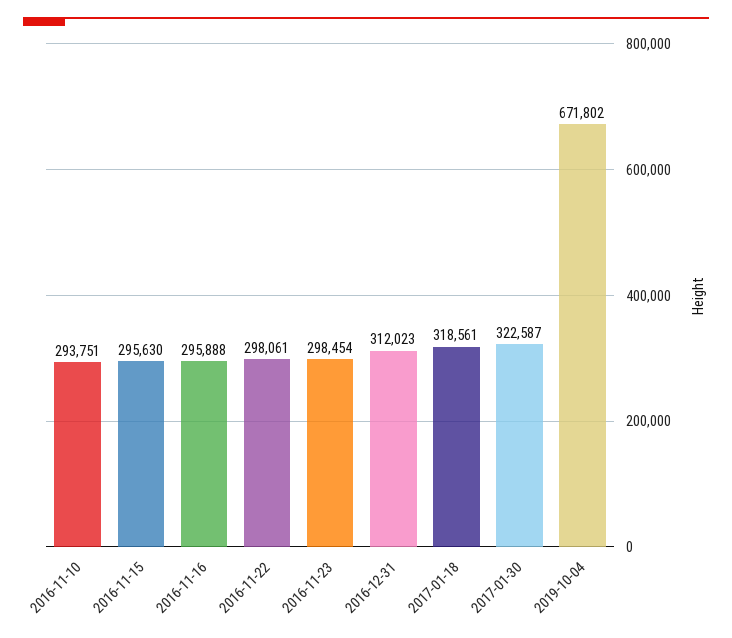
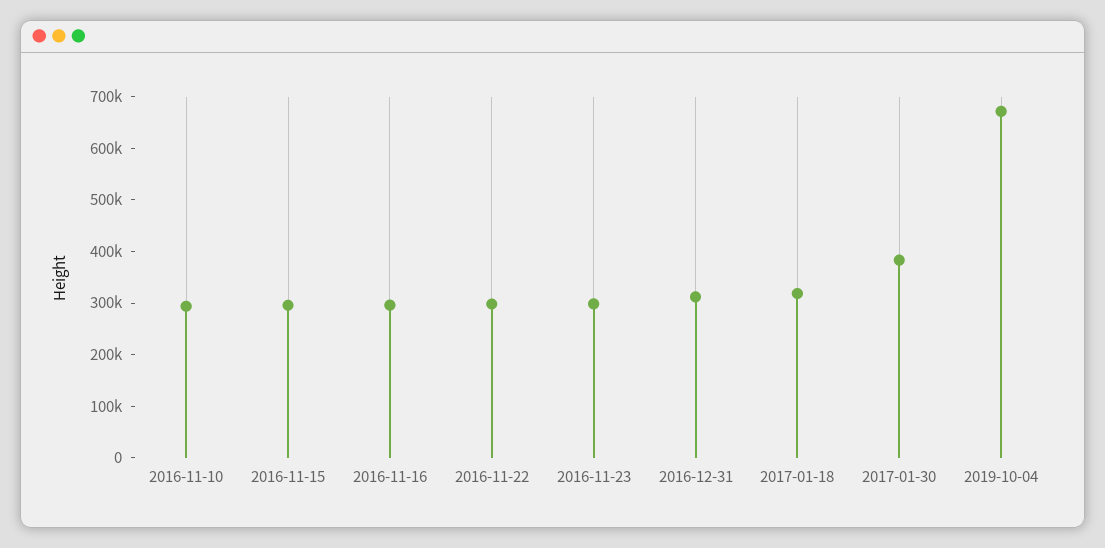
  {
    "2016-11-10": 293751,
    "2016-11-15": 295630,
    "2016-11-16": 295888,
    "2016-11-22": 298061,
    "2016-11-23": 298454,
    "2016-12-31": 312023,
    "2017-01-18": 318561,
-   "2017-01-30": 322587,
+   "2017-01-30": 380000,
    "2019-10-04": 671802
  }

